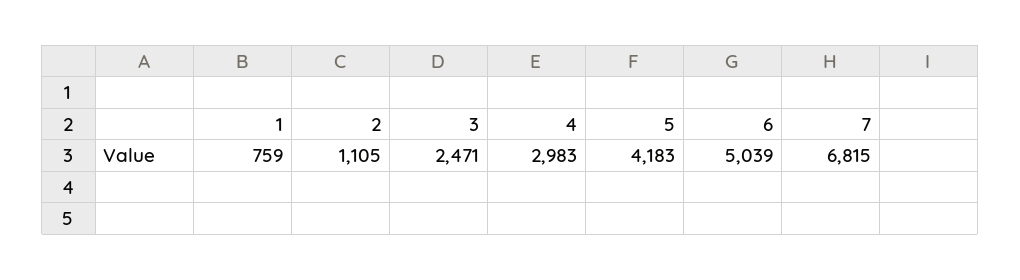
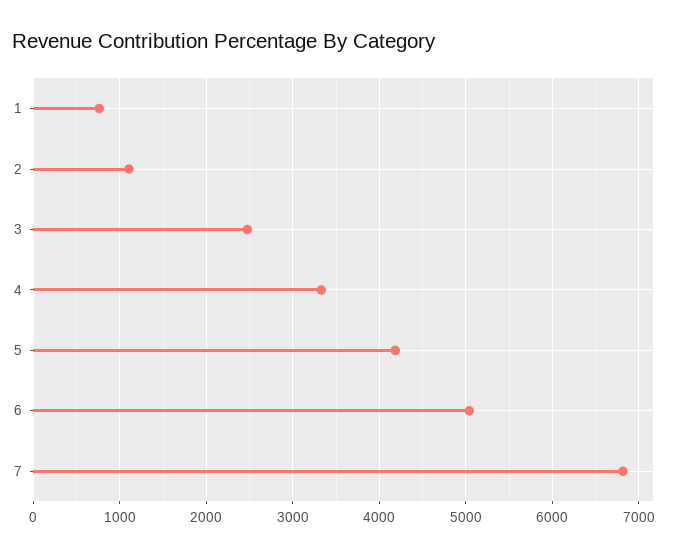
  {
    "1": 759,
    "2": 1105,
    "3": 2471,
-   "4": 2983,
+   "4": 3300,
    "5": 4183,
    "6": 5039,
    "7": 6815
  }

